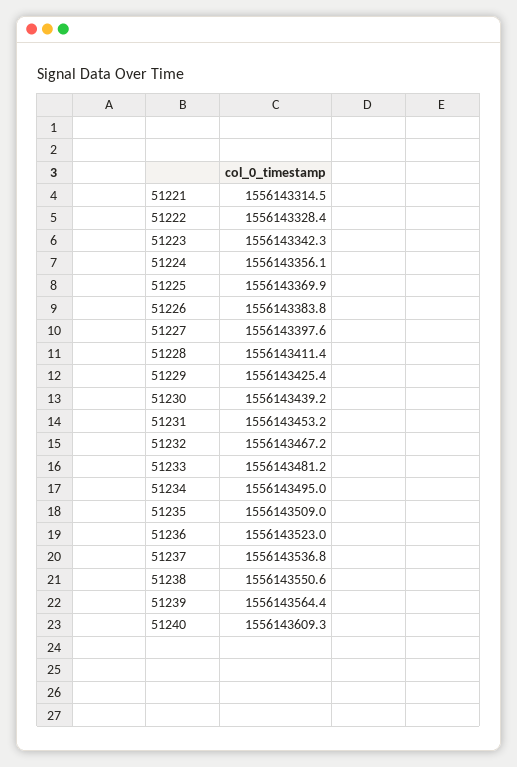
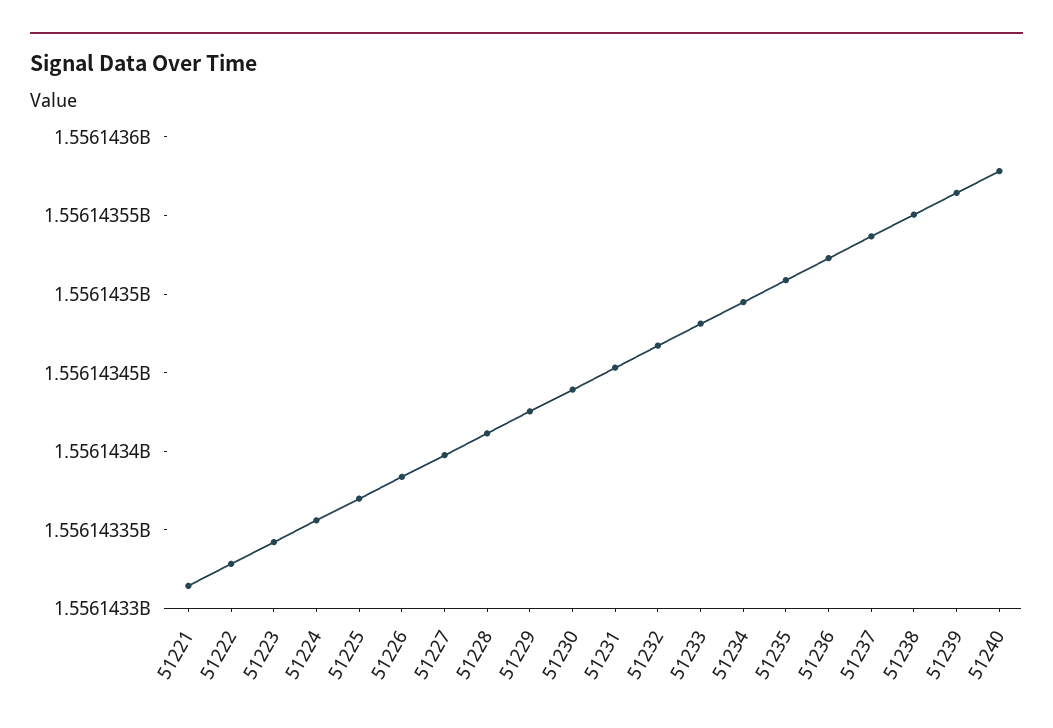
  {
    "51221": 1556143314.5,
    "51222": 1556143328.4,
    "51223": 1556143342.3,
    "51224": 1556143356.1,
    "51225": 1556143369.9,
    "51226": 1556143383.8,
    "51227": 1556143397.6,
    "51228": 1556143411.4,
    "51229": 1556143425.4,
    "51230": 1556143439.2,
    "51231": 1556143453.2,
    "51232": 1556143467.2,
    "51233": 1556143481.2,
    "51234": 1556143495,
    "51235": 1556143509,
    "51236": 1556143523,
    "51237": 1556143536.8,
    "51238": 1556143550.6,
    "51239": 1556143564.4,
-   "51240": 1556143609.3
+   "51240": 1556143580
  }

